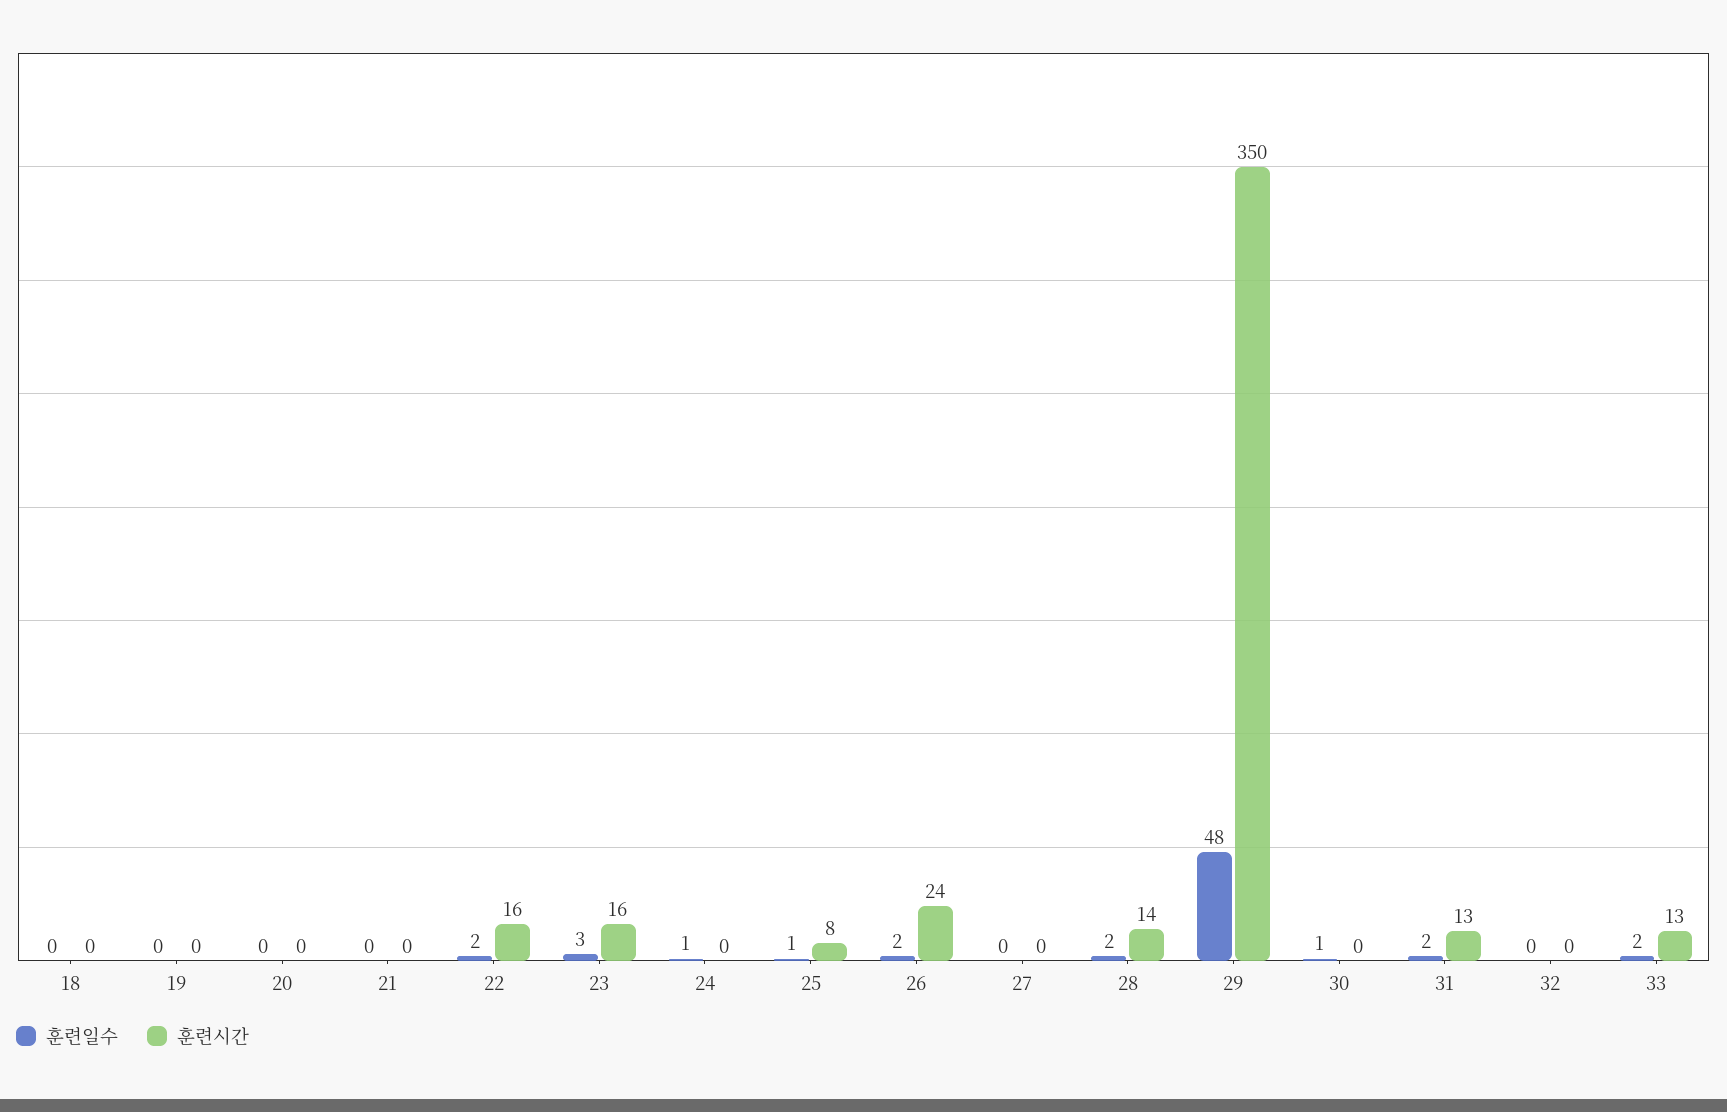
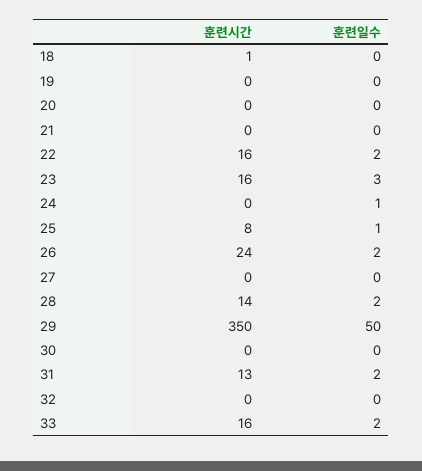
  {
    "훈련일수": {
      "18": 0,
      "19": 0,
      "20": 0,
      "21": 0,
      "22": 2,
      "23": 3,
      "24": 1,
      "25": 1,
      "26": 2,
      "27": 0,
      "28": 2,
-     "29": 48,
+     "29": 50,
-     "30": 1,
+     "30": 0,
      "31": 2,
      "32": 0,
      "33": 2
    },
    "훈련시간": {
-     "18": 0,
+     "18": 1,
      "19": 0,
      "20": 0,
      "21": 0,
      "22": 16,
      "23": 16,
      "24": 0,
      "25": 8,
      "26": 24,
      "27": 0,
      "28": 14,
      "29": 350,
      "30": 0,
      "31": 13,
      "32": 0,
-     "33": 13
+     "33": 16
    }
  }

